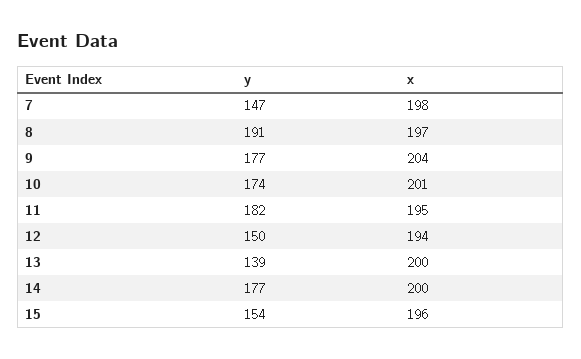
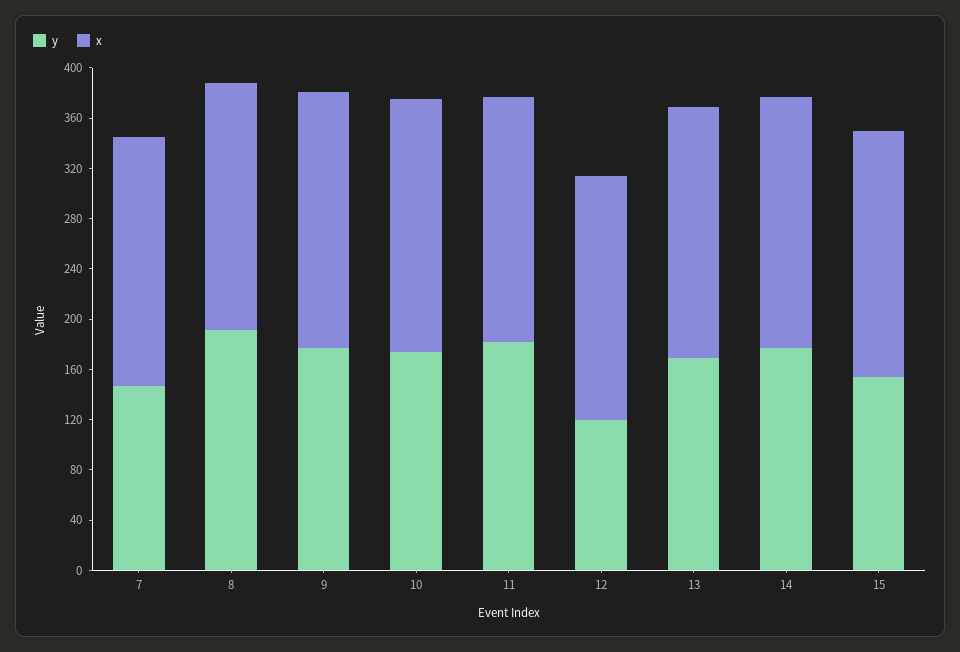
  {
    "y": {
      "7": 147,
      "8": 191,
      "9": 177,
      "10": 174,
      "11": 182,
-     "12": 150,
+     "12": 120,
-     "13": 139,
+     "13": 170,
      "14": 177,
      "15": 154
    },
    "x": {
      "7": 198,
      "8": 197,
      "9": 204,
      "10": 201,
      "11": 195,
      "12": 194,
      "13": 200,
      "14": 200,
      "15": 196
    }
  }

